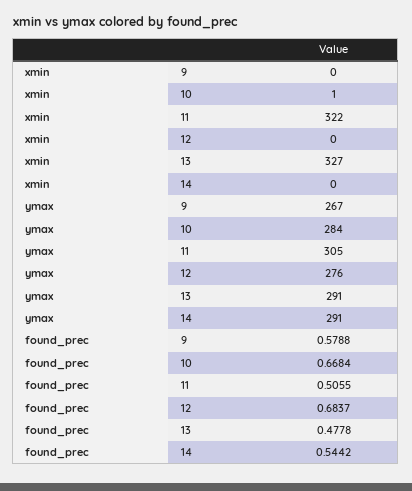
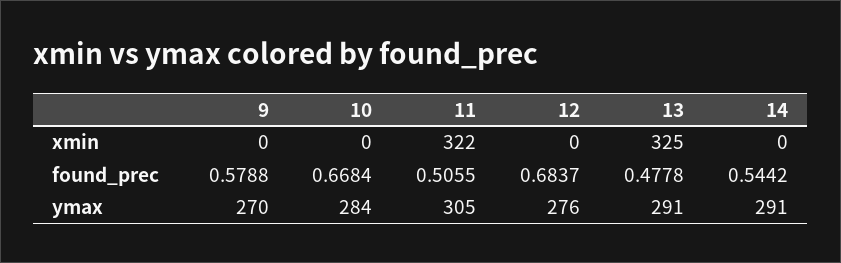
  {
    "xmin": {
      "9": 0,
-     "10": 1,
+     "10": 0,
      "11": 322,
      "12": 0,
-     "13": 327,
+     "13": 325,
      "14": 0
    },
    "ymax": {
-     "9": 267,
+     "9": 270,
      "10": 284,
      "11": 305,
      "12": 276,
      "13": 291,
      "14": 291
    },
    "found_prec": {
      "9": 0.5788,
      "10": 0.6684,
      "11": 0.5055,
      "12": 0.6837,
      "13": 0.4778,
      "14": 0.5442
    }
  }

